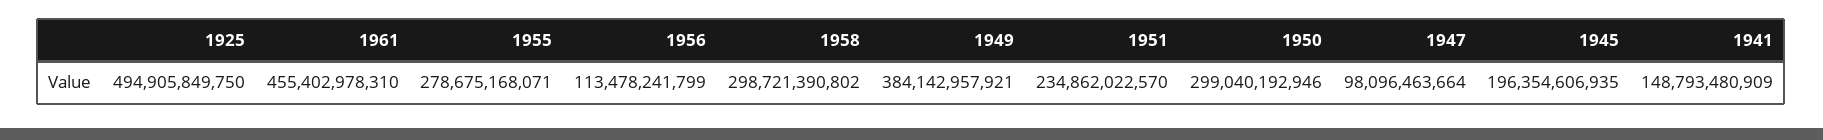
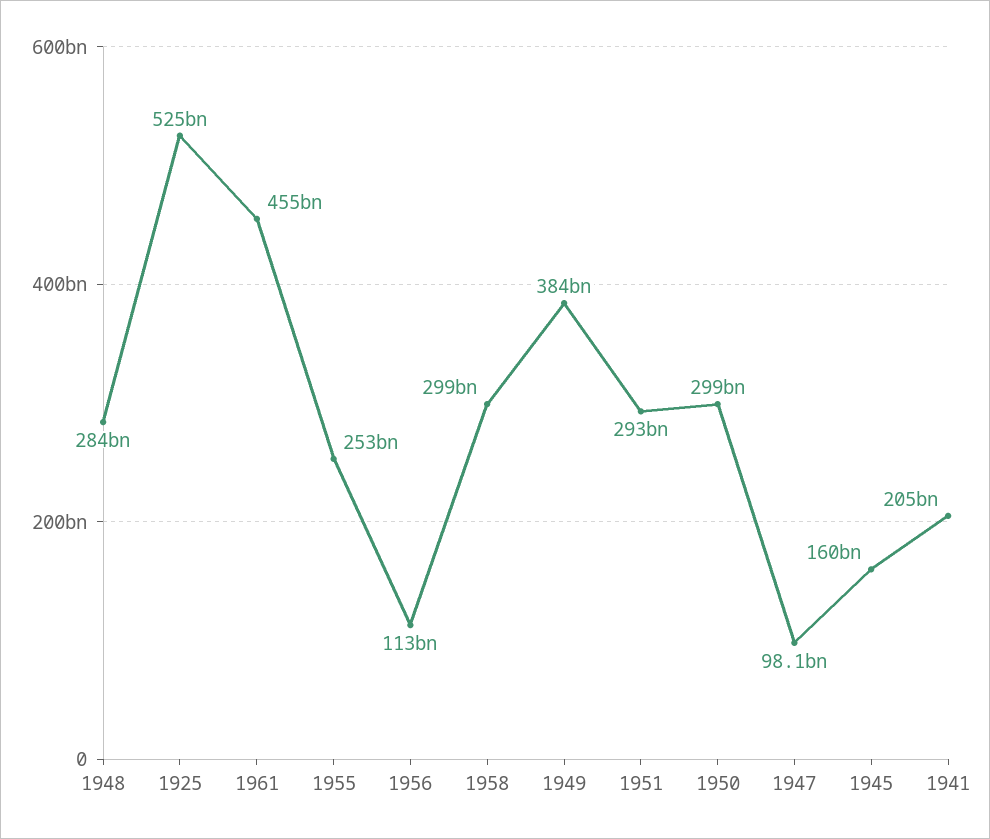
  {
-   "1925": 494905849750,
+   "1925": 525000000000,
    "1961": 455402978310,
-   "1955": 278675168071,
+   "1955": 253000000000,
    "1956": 113478241799,
    "1958": 298721390802,
    "1949": 384142957921,
-   "1951": 234862022570,
+   "1951": 293000000000,
    "1950": 299040192946,
    "1947": 98096463664,
-   "1945": 196354606935,
+   "1945": 160000000000,
-   "1941": 148793480909
+   "1941": 205000000000,
+   "1948": 284000000000
  }

